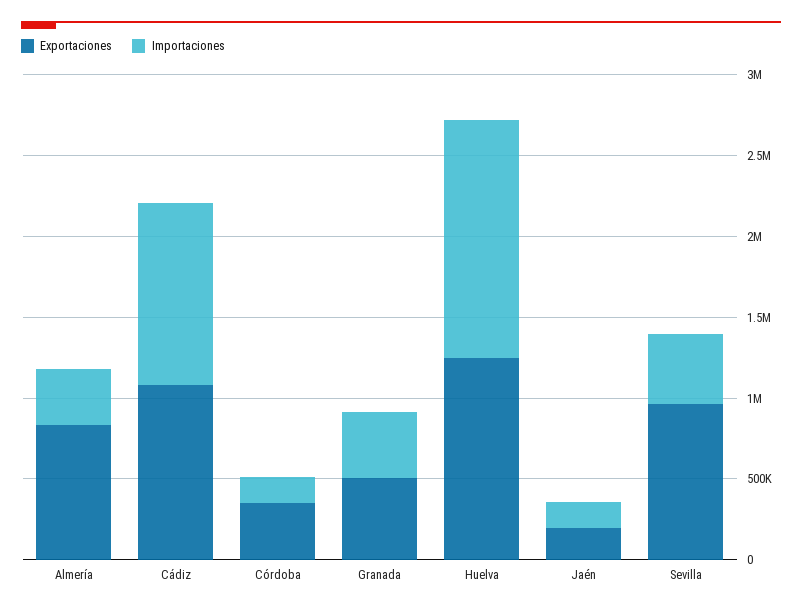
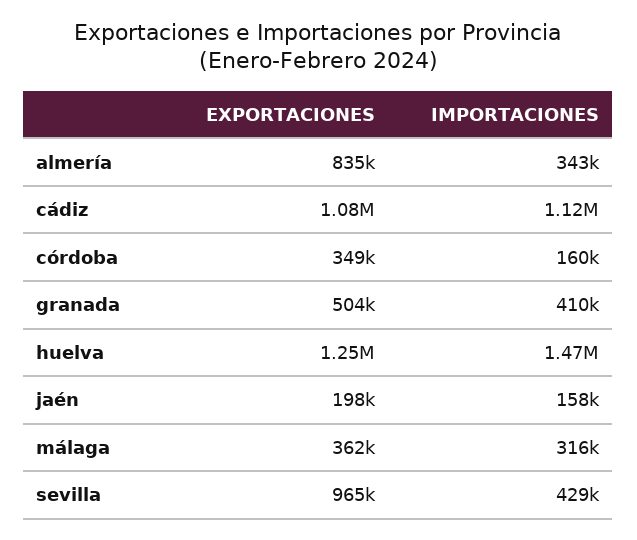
  {
    "Exportaciones": {
      "Almería": 835000,
      "Cádiz": 1080000,
      "Córdoba": 349000,
      "Granada": 504000,
      "Huelva": 1250000,
      "Jaén": 198000,
-     "Sevilla": 965000
+     "Sevilla": 965000,
+     "málaga": 362000
    },
    "Importaciones": {
      "Almería": 343000,
      "Cádiz": 1120000,
      "Córdoba": 160000,
      "Granada": 410000,
      "Huelva": 1470000,
      "Jaén": 158000,
-     "Sevilla": 429000
+     "Sevilla": 429000,
+     "málaga": 316000
    }
  }

